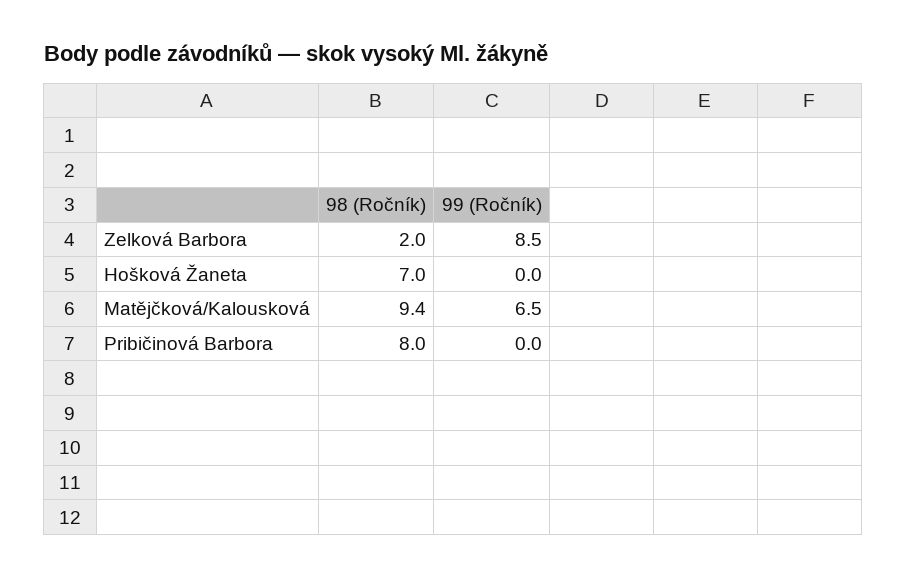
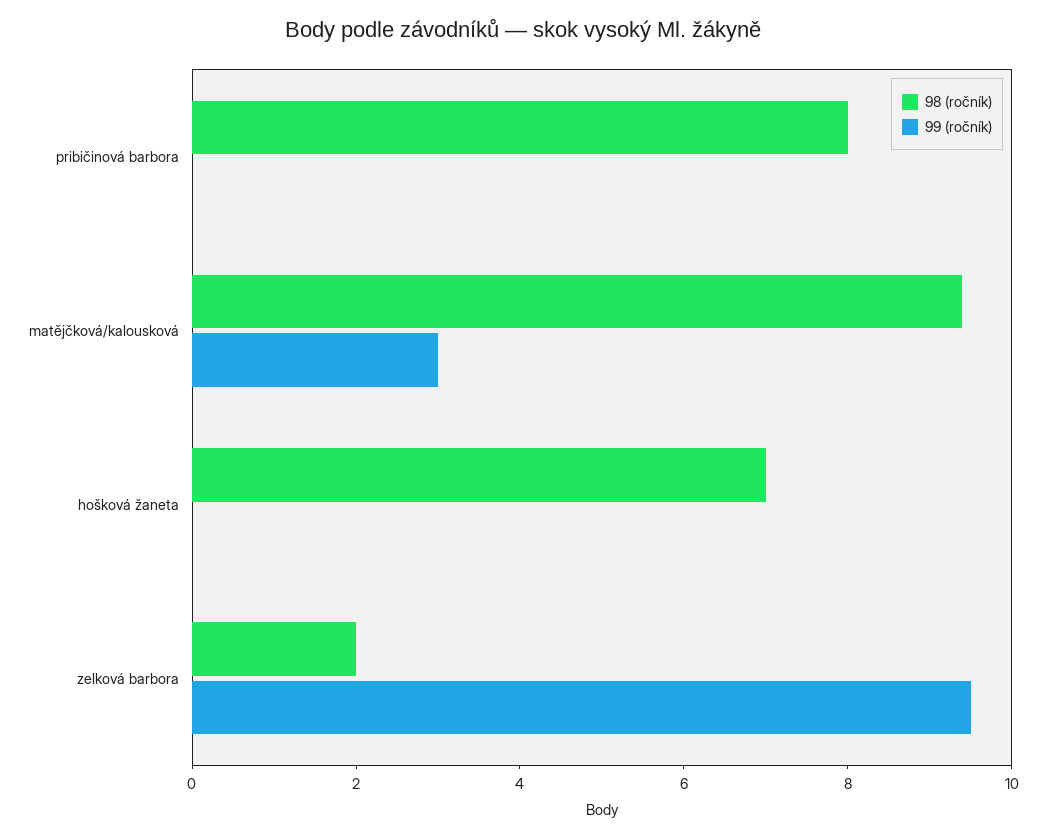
  {
    "98 (Ročník)": {
      "Zelková Barbora": 2,
      "Hošková Žaneta": 7,
      "Matějčková/Kalousková": 9.4,
      "Pribičinová Barbora": 8
    },
    "99 (Ročník)": {
-     "Zelková Barbora": 8.5,
+     "Zelková Barbora": 9.5,
      "Hošková Žaneta": 0,
-     "Matějčková/Kalousková": 6.5,
+     "Matějčková/Kalousková": 3,
      "Pribičinová Barbora": 0
    }
  }

